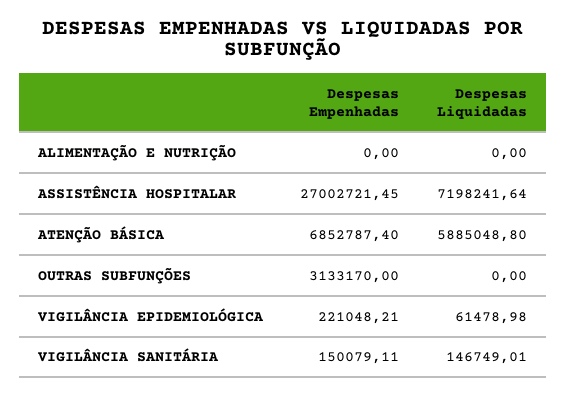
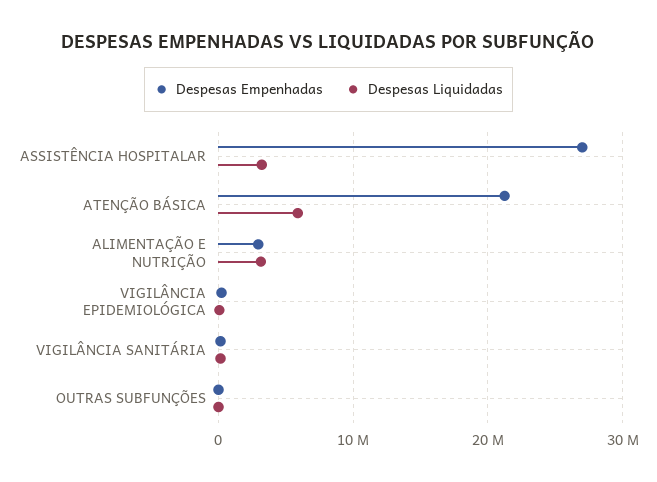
  {
    "Despesas Empenhadas": {
-     "ALIMENTAÇÃO E NUTRIÇÃO": 0,
+     "ALIMENTAÇÃO E NUTRIÇÃO": 3000000,
      "ASSISTÊNCIA HOSPITALAR": 27002721.45,
-     "ATENÇÃO BÁSICA": 6852787.4,
+     "ATENÇÃO BÁSICA": 21000000,
-     "OUTRAS SUBFUNÇÕES": 3133170,
+     "OUTRAS SUBFUNÇÕES": 0,
      "VIGILÂNCIA EPIDEMIOLÓGICA": 221048.21,
      "VIGILÂNCIA SANITÁRIA": 150079.11
    },
    "Despesas Liquidadas": {
-     "ALIMENTAÇÃO E NUTRIÇÃO": 0,
+     "ALIMENTAÇÃO E NUTRIÇÃO": 3000000,
-     "ASSISTÊNCIA HOSPITALAR": 7198241.64,
+     "ASSISTÊNCIA HOSPITALAR": 3000000,
      "ATENÇÃO BÁSICA": 5885048.8,
      "OUTRAS SUBFUNÇÕES": 0,
      "VIGILÂNCIA EPIDEMIOLÓGICA": 61478.98,
      "VIGILÂNCIA SANITÁRIA": 146749.01
    }
  }

